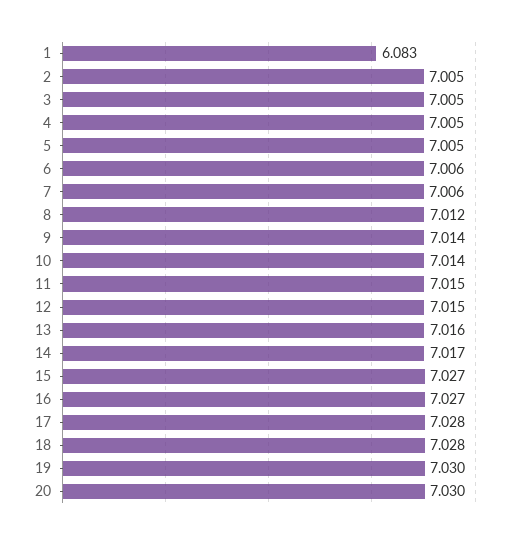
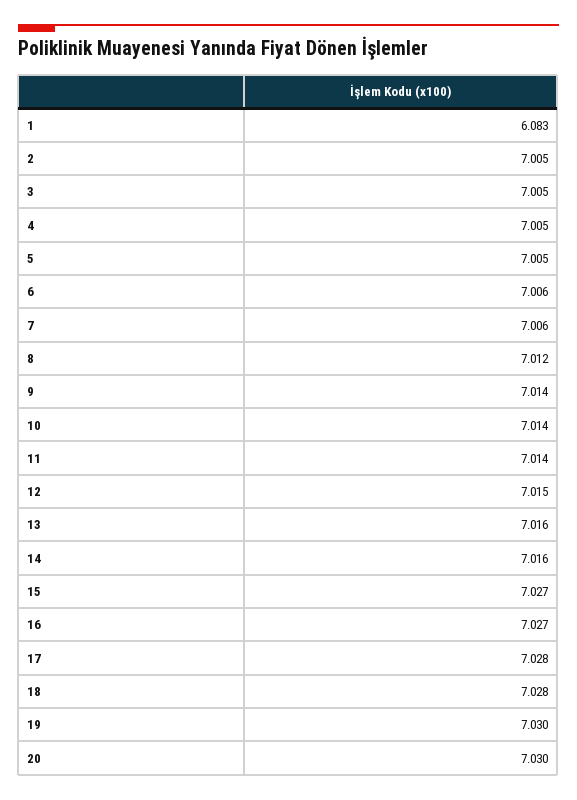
  {
    "1": 6.083,
    "2": 7.005,
    "3": 7.005,
    "4": 7.005,
    "5": 7.005,
    "6": 7.006,
    "7": 7.006,
    "8": 7.012,
    "9": 7.014,
    "10": 7.014,
-   "11": 7.015,
+   "11": 7.014,
    "12": 7.015,
    "13": 7.016,
-   "14": 7.017,
+   "14": 7.016,
    "15": 7.027,
    "16": 7.027,
    "17": 7.028,
    "18": 7.028,
    "19": 7.03,
    "20": 7.03
  }

